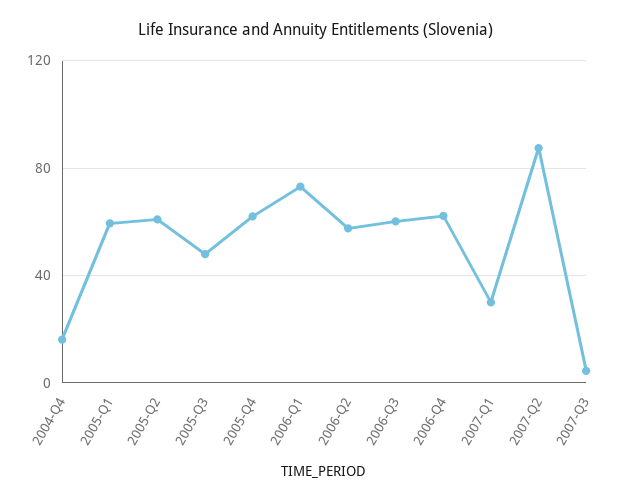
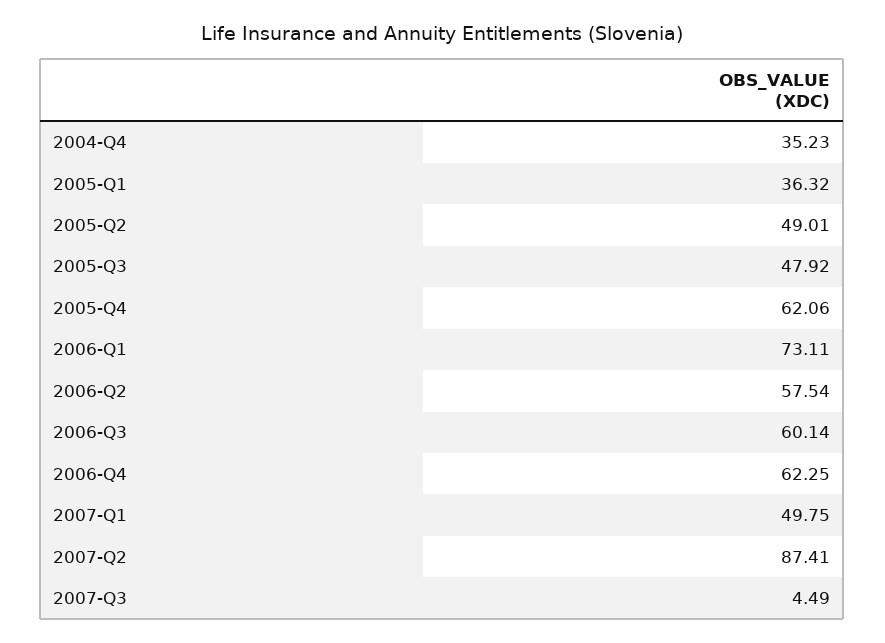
  {
-   "2004-Q4": 15,
+   "2004-Q4": 35.23,
-   "2005-Q1": 60,
+   "2005-Q1": 36.32,
-   "2005-Q2": 60,
+   "2005-Q2": 49.01,
    "2005-Q3": 47.92,
    "2005-Q4": 62.06,
    "2006-Q1": 73.11,
    "2006-Q2": 57.54,
    "2006-Q3": 60.14,
    "2006-Q4": 62.25,
-   "2007-Q1": 30,
+   "2007-Q1": 49.75,
    "2007-Q2": 87.41,
    "2007-Q3": 4.49
  }

